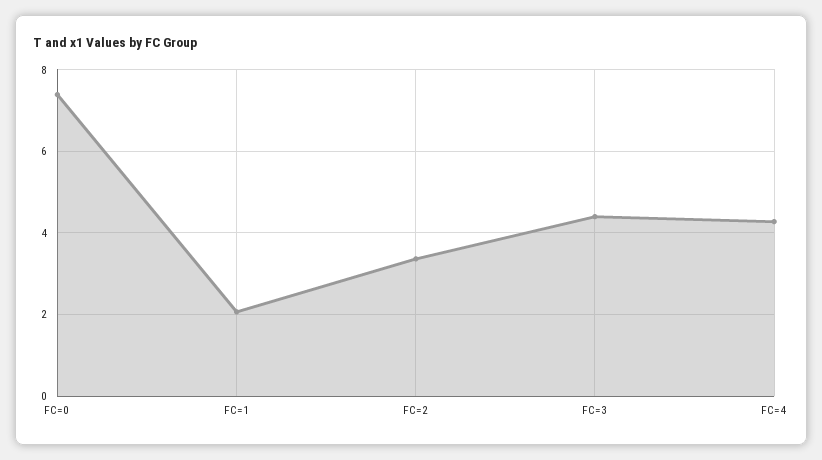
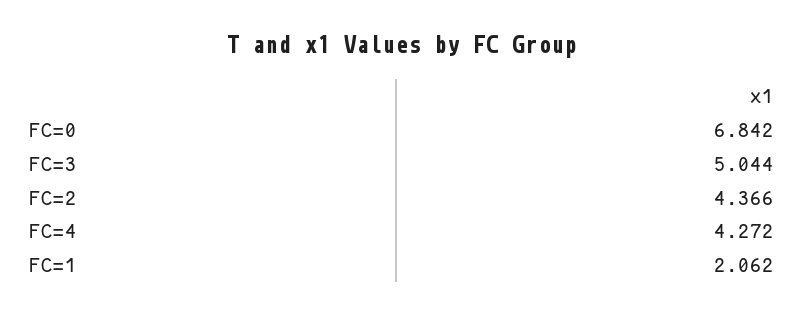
  {
-   "FC=0": 7.4,
+   "FC=0": 6.842,
    "FC=1": 2.062,
-   "FC=2": 3.4,
+   "FC=2": 4.366,
-   "FC=3": 4.4,
+   "FC=3": 5.044,
    "FC=4": 4.272
  }

